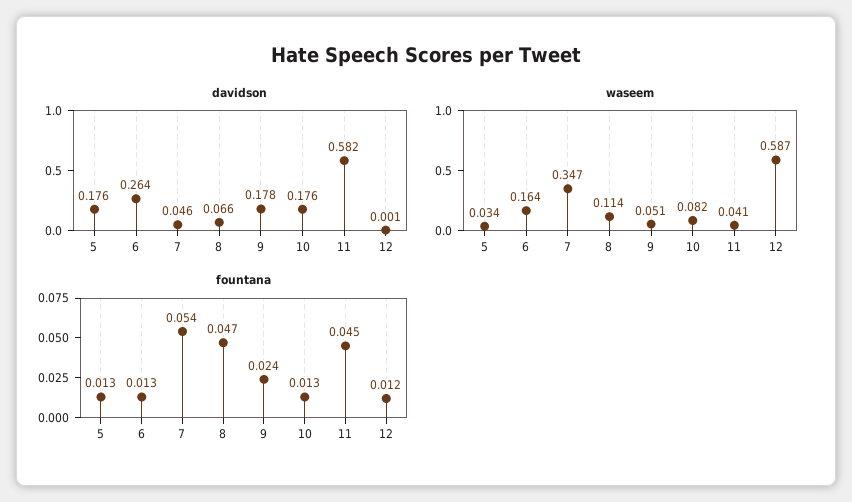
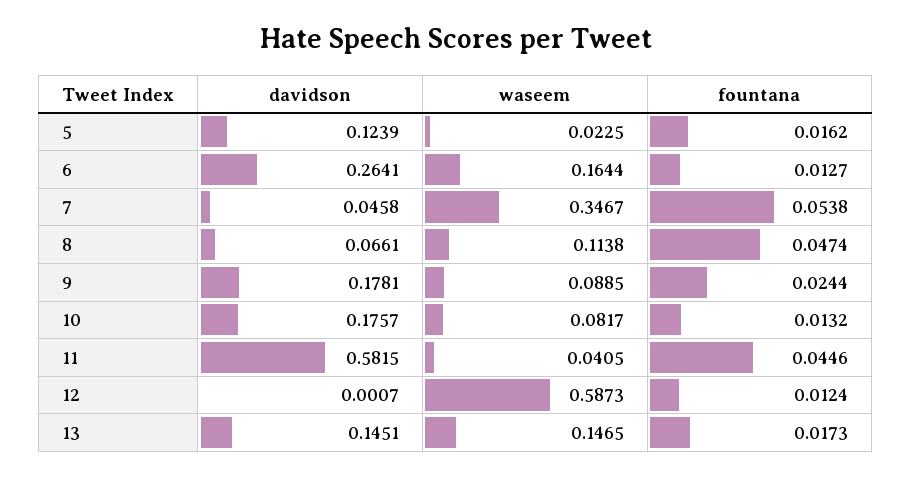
  {
    "davidson": {
-     "5": 0.176,
+     "5": 0.1239,
      "6": 0.2641,
      "7": 0.0458,
      "8": 0.0661,
      "9": 0.1781,
      "10": 0.1757,
      "11": 0.5815,
-     "12": 0.0007
+     "12": 0.0007,
+     "13": 0.1451
    },
    "waseem": {
-     "5": 0.034,
+     "5": 0.0225,
      "6": 0.1644,
      "7": 0.3467,
      "8": 0.1138,
-     "9": 0.051,
+     "9": 0.0885,
      "10": 0.0817,
      "11": 0.0405,
-     "12": 0.5873
+     "12": 0.5873,
+     "13": 0.1465
    },
    "fountana": {
-     "5": 0.013,
+     "5": 0.0162,
      "6": 0.0127,
      "7": 0.0538,
      "8": 0.0474,
      "9": 0.0244,
      "10": 0.0132,
      "11": 0.0446,
-     "12": 0.0124
+     "12": 0.0124,
+     "13": 0.0173
    }
  }

